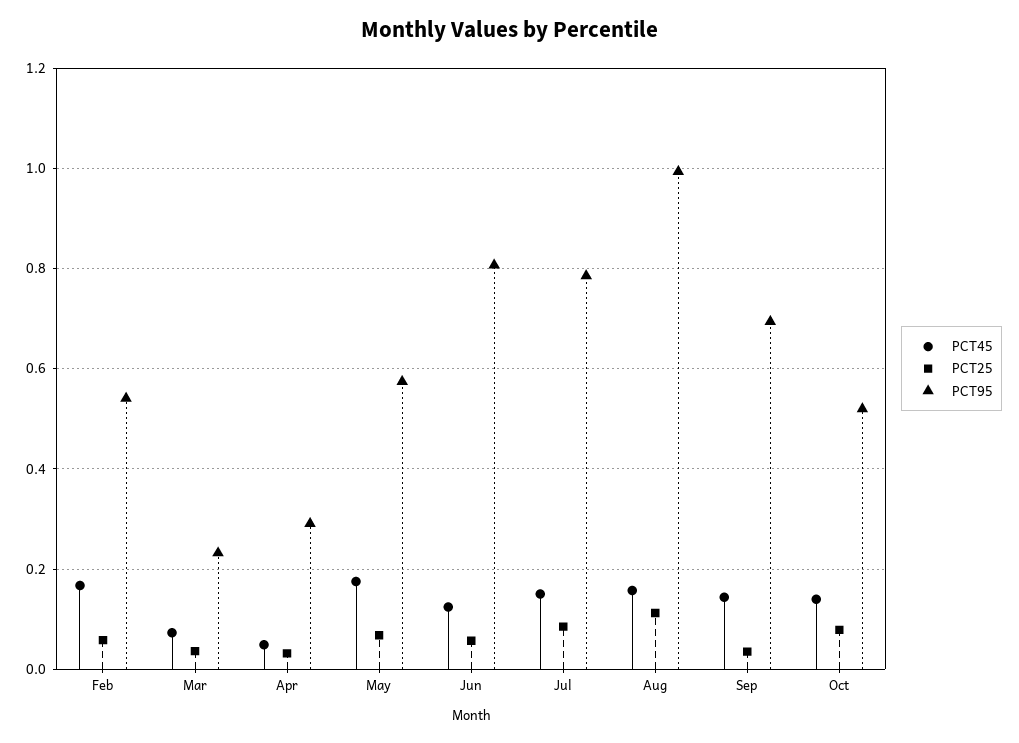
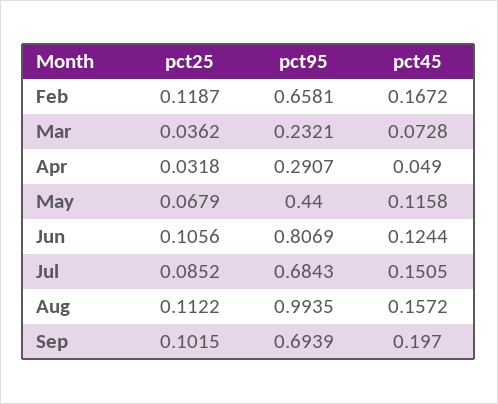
  {
    "PCT45": {
      "Feb": 0.1672,
      "Mar": 0.0728,
      "Apr": 0.049,
-     "May": 0.18,
+     "May": 0.1158,
      "Jun": 0.1244,
      "Jul": 0.1505,
      "Aug": 0.1572,
-     "Sep": 0.14,
+     "Sep": 0.197
-     "Oct": 0.14
    },
    "PCT25": {
-     "Feb": 0.06,
+     "Feb": 0.1187,
      "Mar": 0.0362,
      "Apr": 0.0318,
      "May": 0.0679,
-     "Jun": 0.06,
+     "Jun": 0.1056,
      "Jul": 0.0852,
      "Aug": 0.1122,
-     "Sep": 0.04,
+     "Sep": 0.1015
-     "Oct": 0.08
    },
    "PCT95": {
-     "Feb": 0.54,
+     "Feb": 0.6581,
      "Mar": 0.2321,
      "Apr": 0.2907,
-     "May": 0.58,
+     "May": 0.44,
      "Jun": 0.8069,
-     "Jul": 0.78,
+     "Jul": 0.6843,
      "Aug": 0.9935,
-     "Sep": 0.6939,
+     "Sep": 0.6939
-     "Oct": 0.52
    }
  }

